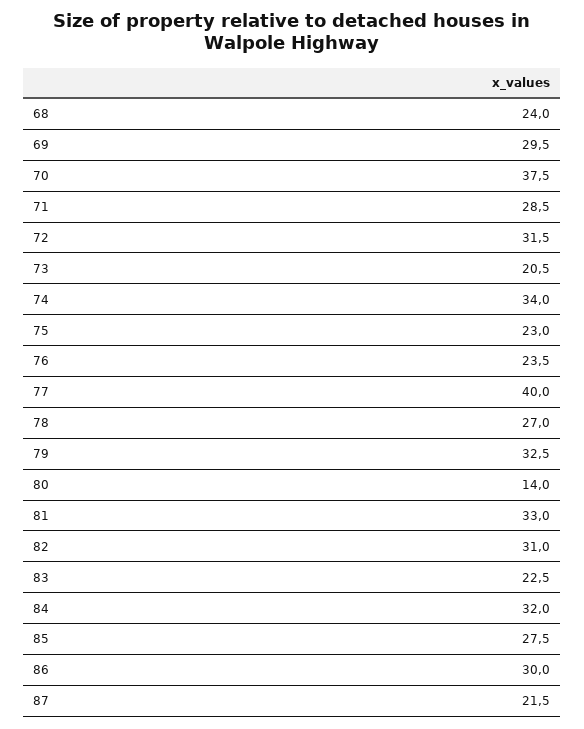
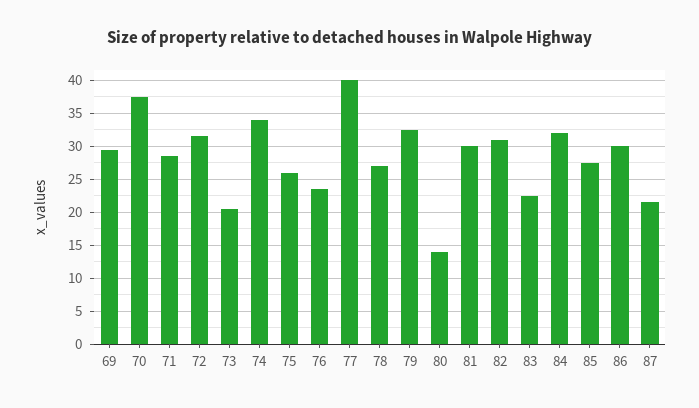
  {
-   "68": 24,
    "69": 29.5,
    "70": 37.5,
    "71": 28.5,
    "72": 31.5,
    "73": 20.5,
    "74": 34,
-   "75": 23,
+   "75": 26,
    "76": 23.5,
    "77": 40,
    "78": 27,
    "79": 32.5,
    "80": 14,
-   "81": 33,
+   "81": 30,
    "82": 31,
    "83": 22.5,
    "84": 32,
    "85": 27.5,
    "86": 30,
    "87": 21.5
  }

